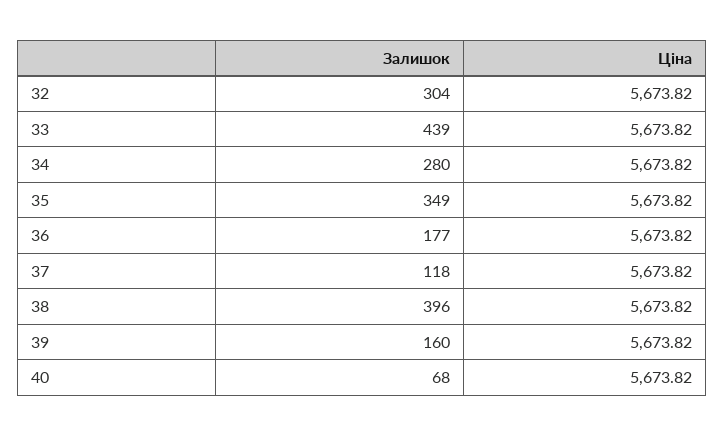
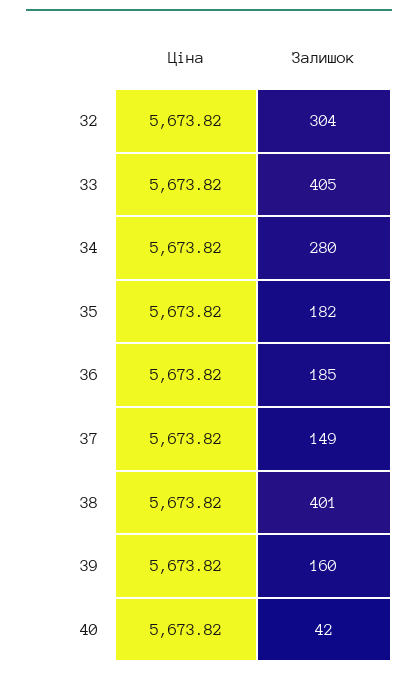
  {
    "Залишок": {
      "32": 304,
-     "33": 439,
+     "33": 405,
      "34": 280,
-     "35": 349,
+     "35": 182,
-     "36": 177,
+     "36": 185,
-     "37": 118,
+     "37": 149,
-     "38": 396,
+     "38": 401,
      "39": 160,
-     "40": 68
+     "40": 42
    },
    "Ціна": {
      "32": 5673.82,
      "33": 5673.82,
      "34": 5673.82,
      "35": 5673.82,
      "36": 5673.82,
      "37": 5673.82,
      "38": 5673.82,
      "39": 5673.82,
      "40": 5673.82
    }
  }

